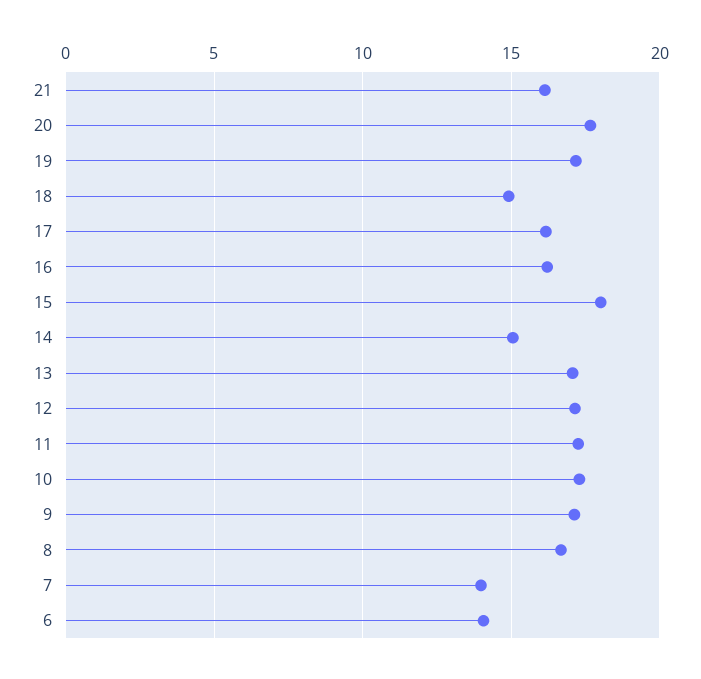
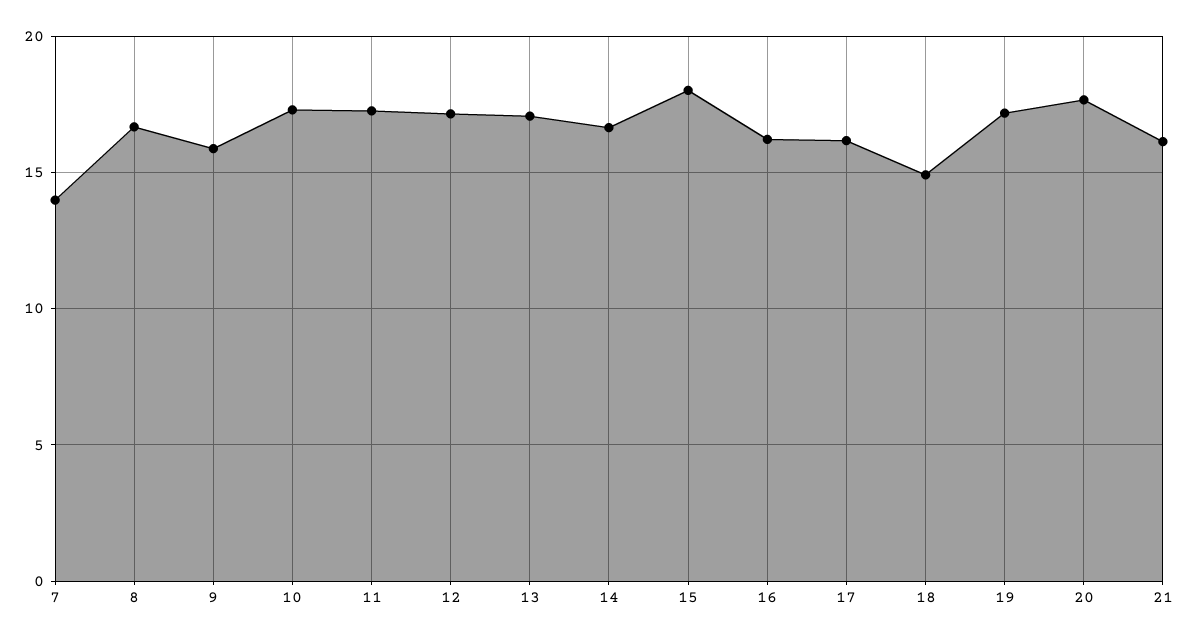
  {
    "21": 16,
    "20": 17.5,
    "19": 17,
    "18": 15,
    "17": 16,
    "16": 16,
    "15": 18,
-   "14": 15,
+   "14": 16.5,
    "13": 17,
    "12": 17,
    "11": 17.5,
    "10": 17.5,
-   "9": 17,
+   "9": 16,
    "8": 16.5,
-   "7": 14,
+   "7": 14
-   "6": 14
  }

